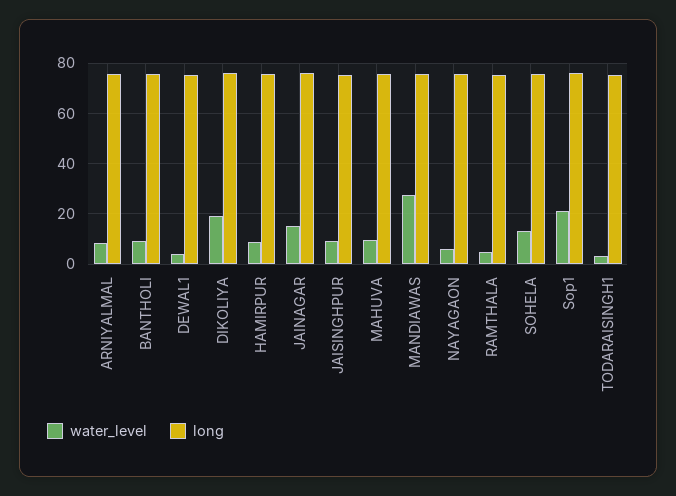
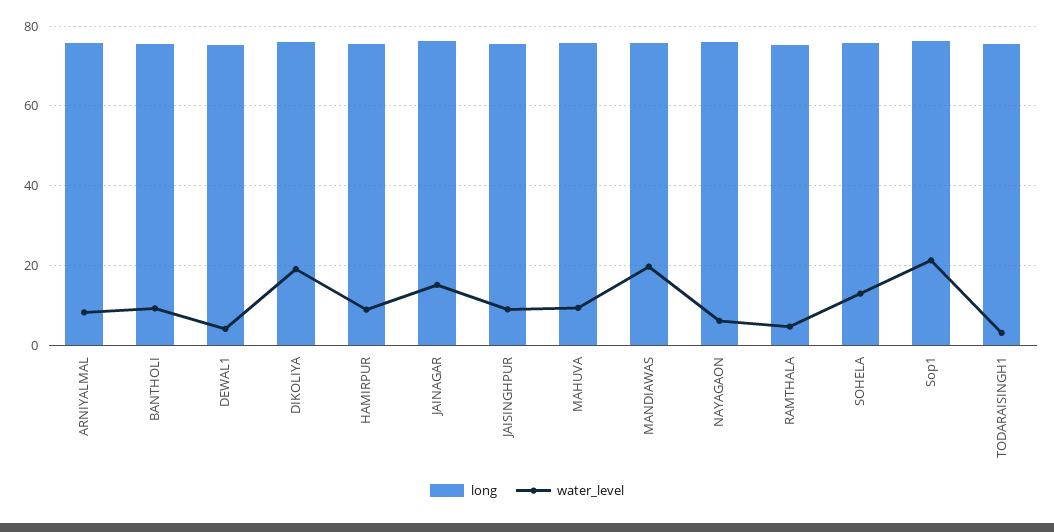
  {
    "water_level": {
      "ARNIYALMAL": 8,
      "BANTHOLI": 10,
      "DEWAL1": 4,
      "DIKOLIYA": 20,
      "HAMIRPUR": 8,
      "JAINAGAR": 16,
      "JAISINGHPUR": 10,
      "MAHUVA": 10,
-     "MANDIAWAS": 27.5,
+     "MANDIAWAS": 20,
      "NAYAGAON": 6,
      "RAMTHALA": 4,
      "SOHELA": 12,
      "Sop1": 22,
      "TODARAISINGH1": 4
    },
    "long": {
      "ARNIYALMAL": 76,
      "BANTHOLI": 76,
      "DEWAL1": 76,
      "DIKOLIYA": 76,
      "HAMIRPUR": 76,
      "JAINAGAR": 76,
      "JAISINGHPUR": 76,
      "MAHUVA": 76,
      "MANDIAWAS": 76,
      "NAYAGAON": 76,
      "RAMTHALA": 76,
      "SOHELA": 76,
      "Sop1": 76,
      "TODARAISINGH1": 76
    }
  }

